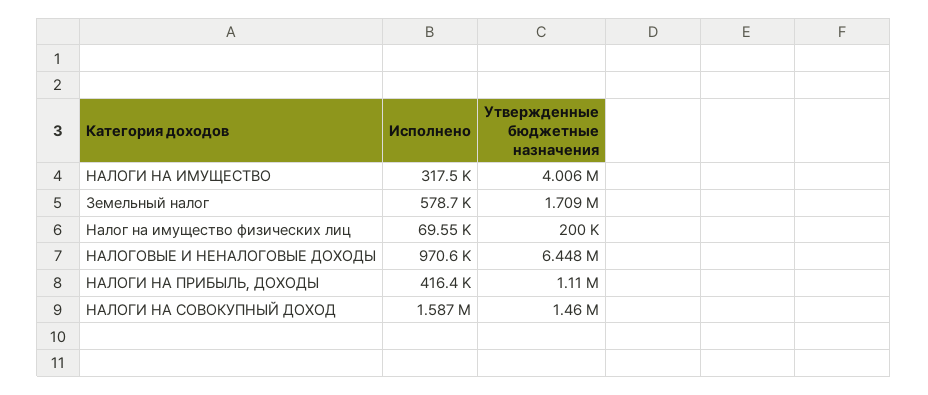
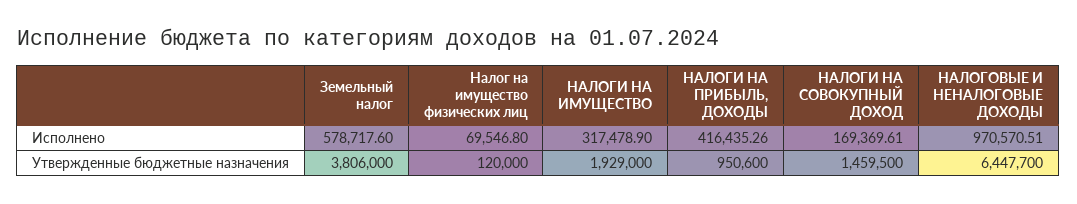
  {
    "Исполнено": {
      "НАЛОГИ НА ИМУЩЕСТВО": 317478.9,
      "Земельный налог": 578717.6,
      "Налог на имущество физических лиц": 69546.8,
      "НАЛОГОВЫЕ И НЕНАЛОГОВЫЕ ДОХОДЫ": 970570.51,
      "НАЛОГИ НА ПРИБЫЛЬ, ДОХОДЫ": 416435.26,
-     "НАЛОГИ НА СОВОКУПНЫЙ ДОХОД": 1587000
+     "НАЛОГИ НА СОВОКУПНЫЙ ДОХОД": 169369.61
    },
    "Утвержденные бюджетные назначения": {
-     "НАЛОГИ НА ИМУЩЕСТВО": 4006000,
+     "НАЛОГИ НА ИМУЩЕСТВО": 1929000,
-     "Земельный налог": 1709000,
+     "Земельный налог": 3806000,
-     "Налог на имущество физических лиц": 200000,
+     "Налог на имущество физических лиц": 120000,
      "НАЛОГОВЫЕ И НЕНАЛОГОВЫЕ ДОХОДЫ": 6447700,
-     "НАЛОГИ НА ПРИБЫЛЬ, ДОХОДЫ": 1110000,
+     "НАЛОГИ НА ПРИБЫЛЬ, ДОХОДЫ": 950600,
      "НАЛОГИ НА СОВОКУПНЫЙ ДОХОД": 1459500
    }
  }

